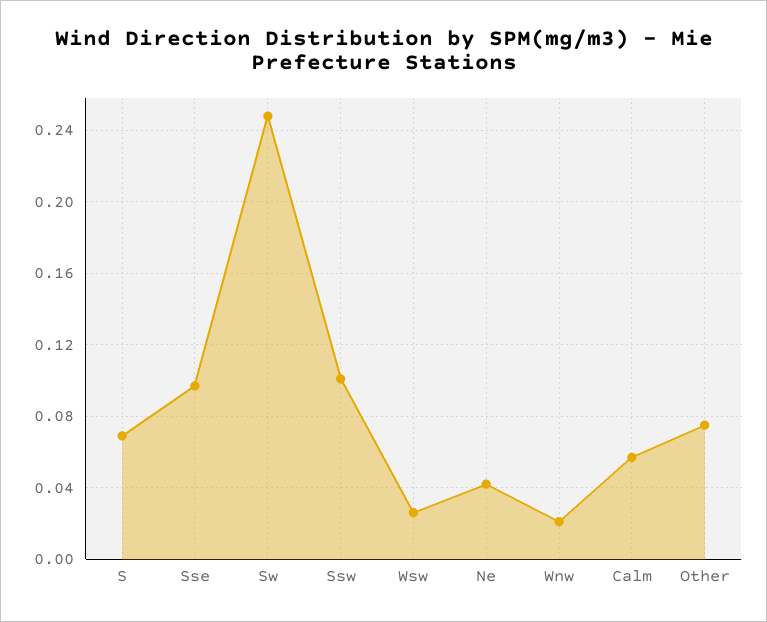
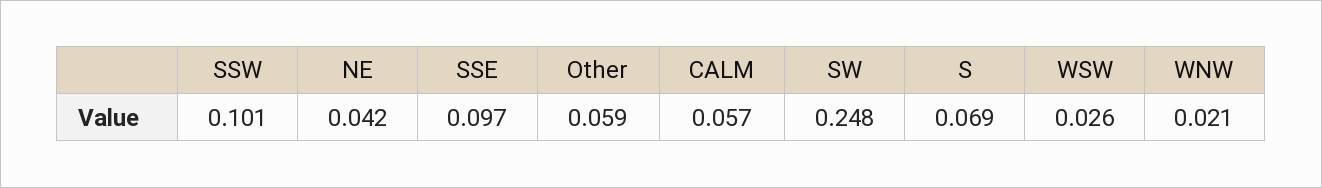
  {
    "S": 0.069,
    "Sse": 0.097,
    "Sw": 0.248,
    "Ssw": 0.101,
    "Wsw": 0.026,
    "Ne": 0.042,
    "Wnw": 0.021,
    "Calm": 0.057,
-   "Other": 0.075
+   "Other": 0.059
  }

